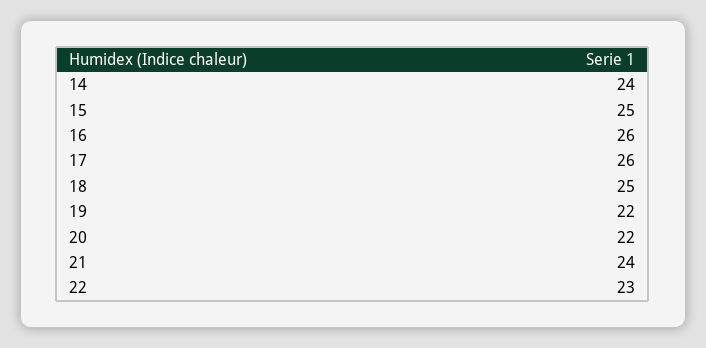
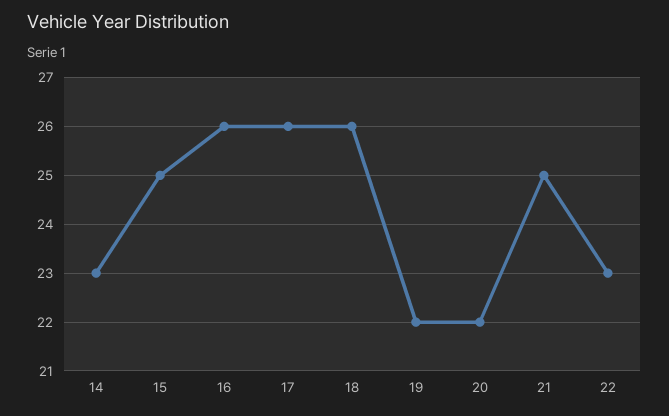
  {
-   "14": 24,
+   "14": 23,
    "15": 25,
    "16": 26,
    "17": 26,
-   "18": 25,
+   "18": 26,
    "19": 22,
    "20": 22,
-   "21": 24,
+   "21": 25,
    "22": 23
  }

